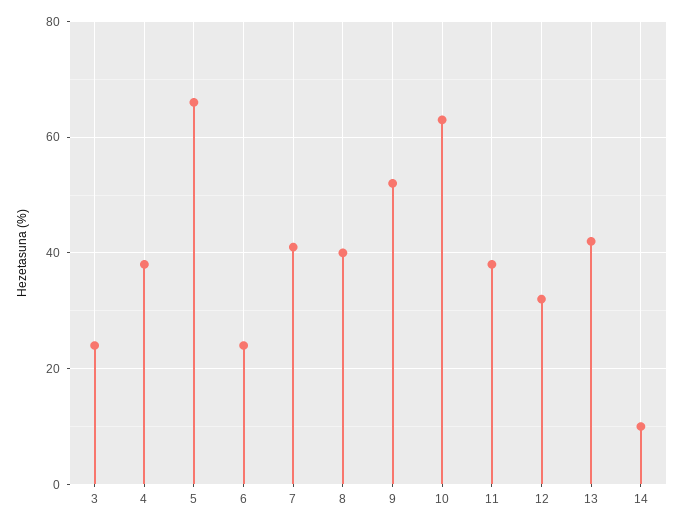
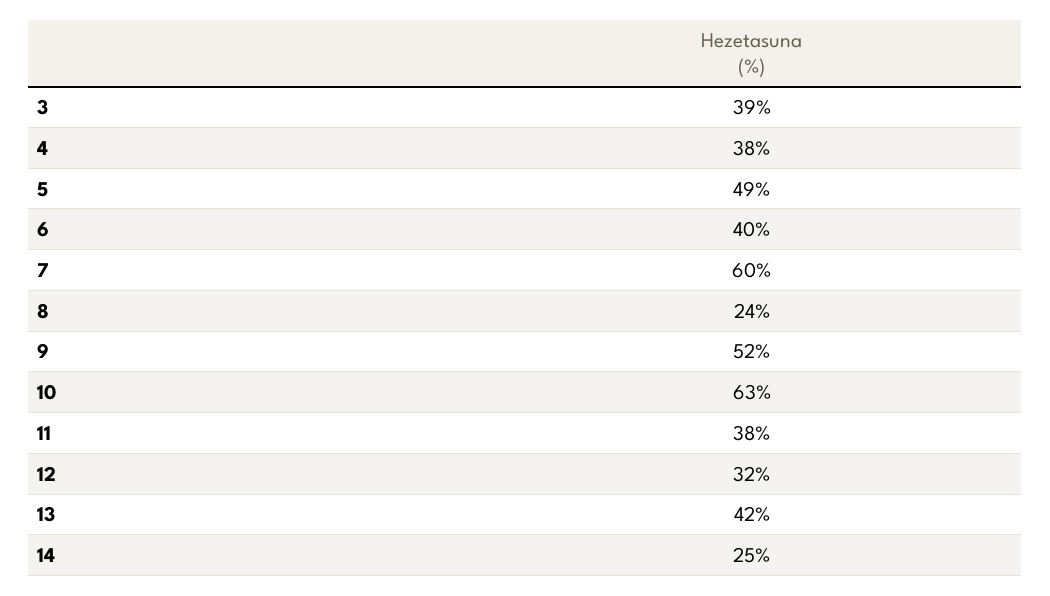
  {
-   "3": 25,
+   "3": 39,
    "4": 38,
-   "5": 65,
+   "5": 49,
-   "6": 25,
+   "6": 40,
-   "7": 40,
+   "7": 60,
-   "8": 40,
+   "8": 24,
    "9": 52,
    "10": 63,
    "11": 38,
    "12": 32,
    "13": 42,
-   "14": 10
+   "14": 25
  }

